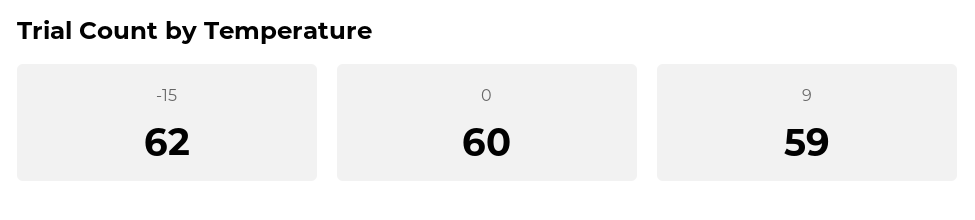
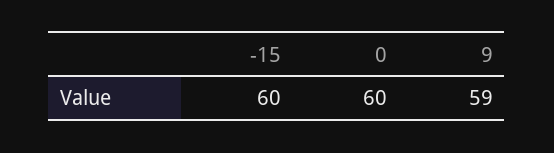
  {
-   "-15": 62,
+   "-15": 60,
    "0": 60,
    "9": 59
  }

